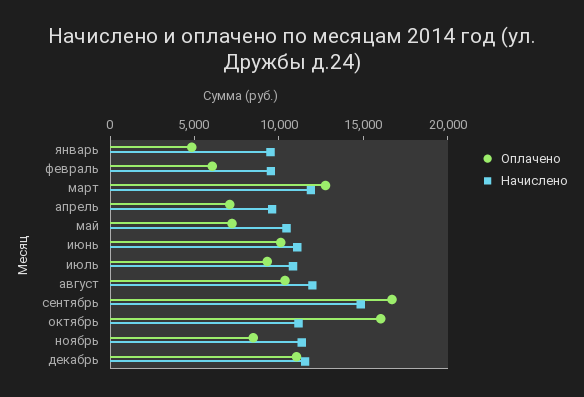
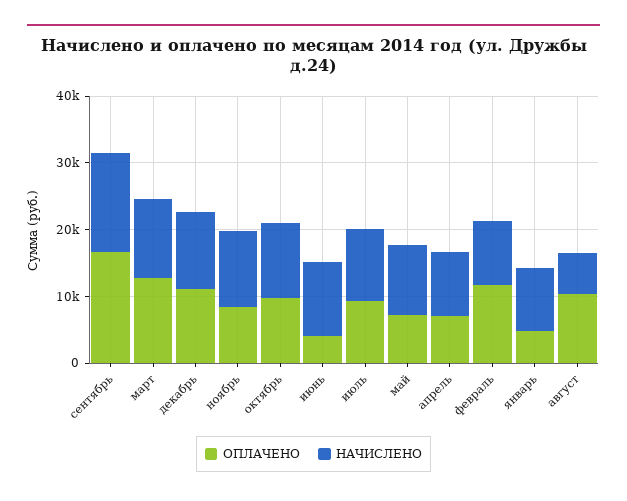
  {
    "Оплачено": {
      "январь": 5000,
-     "февраль": 6000,
+     "февраль": 12000,
      "март": 13000,
      "апрель": 7000,
      "май": 7000,
-     "июнь": 10000,
+     "июнь": 4000,
      "июль": 9000,
      "август": 10000,
      "сентябрь": 17000,
-     "октябрь": 16000,
+     "октябрь": 10000,
      "ноябрь": 8000,
      "декабрь": 11000
    },
    "Начислено": {
      "январь": 10000,
      "февраль": 10000,
      "март": 12000,
      "апрель": 10000,
      "май": 10000,
      "июнь": 11000,
      "июль": 11000,
-     "август": 12000,
+     "август": 6000,
      "сентябрь": 15000,
      "октябрь": 11000,
      "ноябрь": 11000,
      "декабрь": 12000
    }
  }

